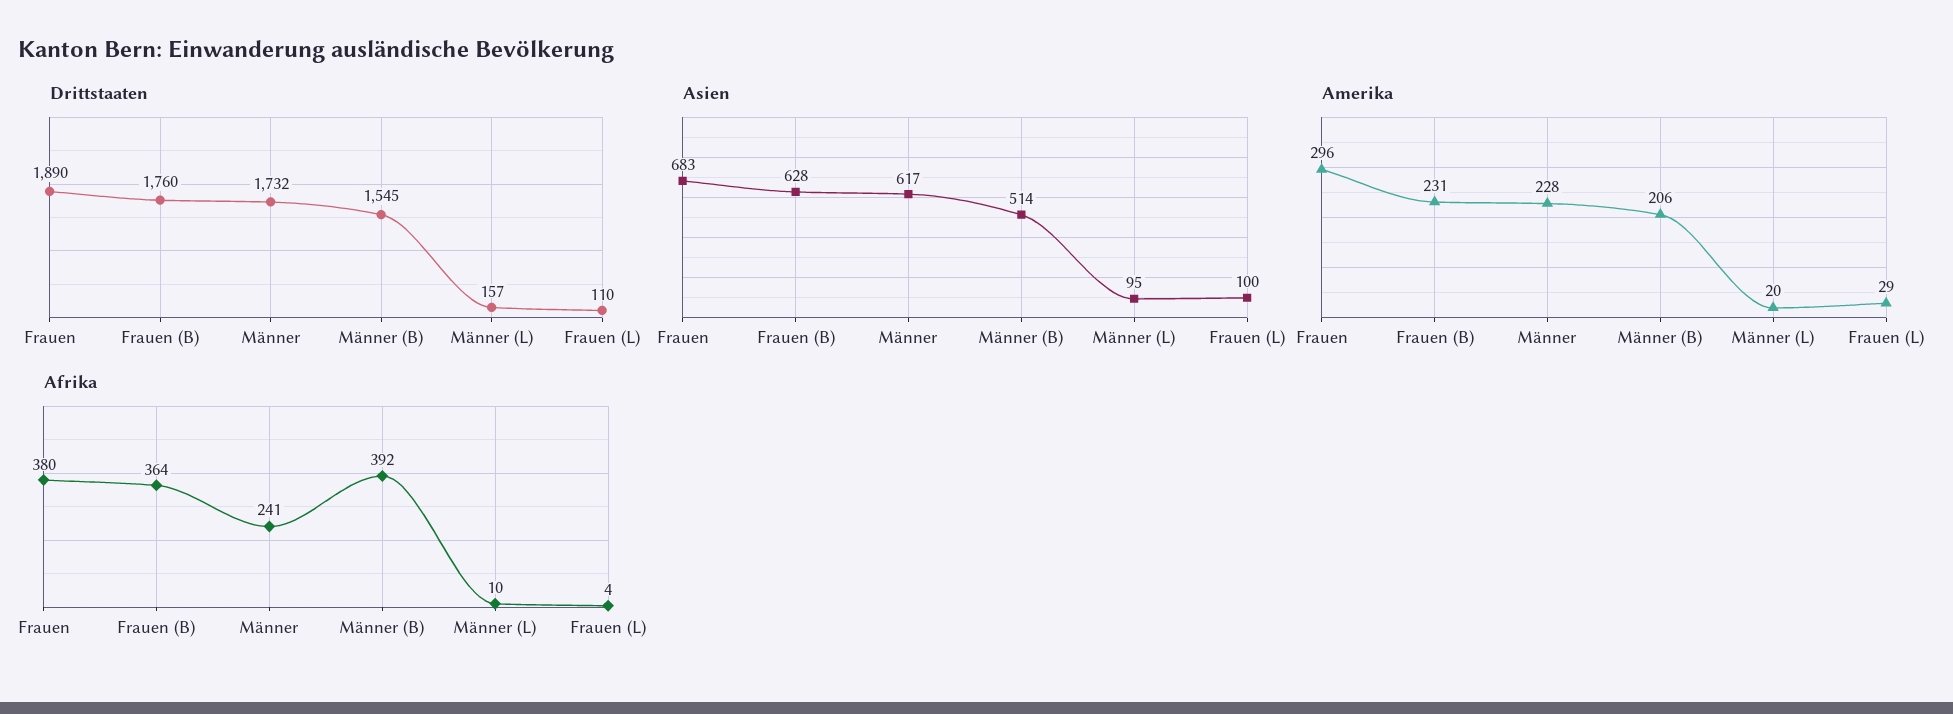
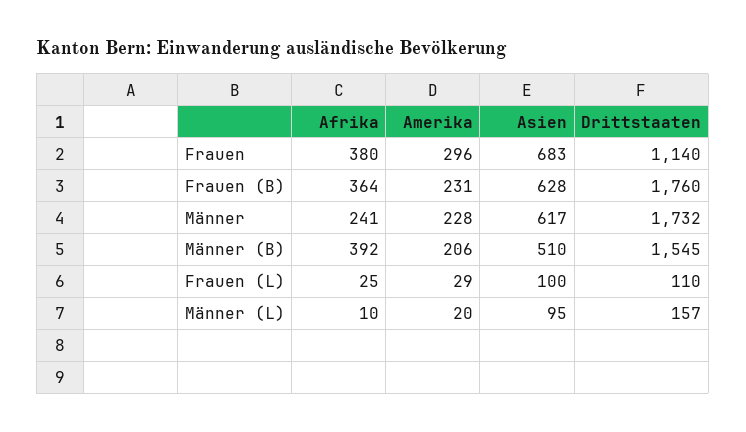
  {
    "Drittstaaten": {
-     "Frauen": 1890,
+     "Frauen": 1140,
      "Frauen (B)": 1760,
      "Männer": 1732,
      "Männer (B)": 1545,
      "Männer (L)": 157,
      "Frauen (L)": 110
    },
    "Asien": {
      "Frauen": 683,
      "Frauen (B)": 628,
      "Männer": 617,
-     "Männer (B)": 514,
+     "Männer (B)": 510,
      "Männer (L)": 95,
      "Frauen (L)": 100
    },
    "Amerika": {
      "Frauen": 296,
      "Frauen (B)": 231,
      "Männer": 228,
      "Männer (B)": 206,
      "Männer (L)": 20,
      "Frauen (L)": 29
    },
    "Afrika": {
      "Frauen": 380,
      "Frauen (B)": 364,
      "Männer": 241,
      "Männer (B)": 392,
      "Männer (L)": 10,
-     "Frauen (L)": 4
+     "Frauen (L)": 25
    }
  }

